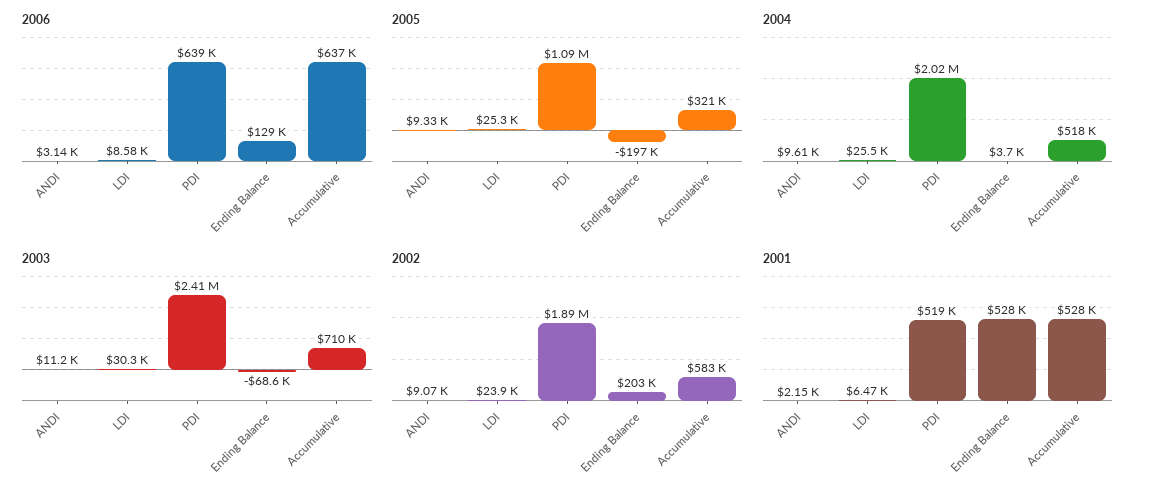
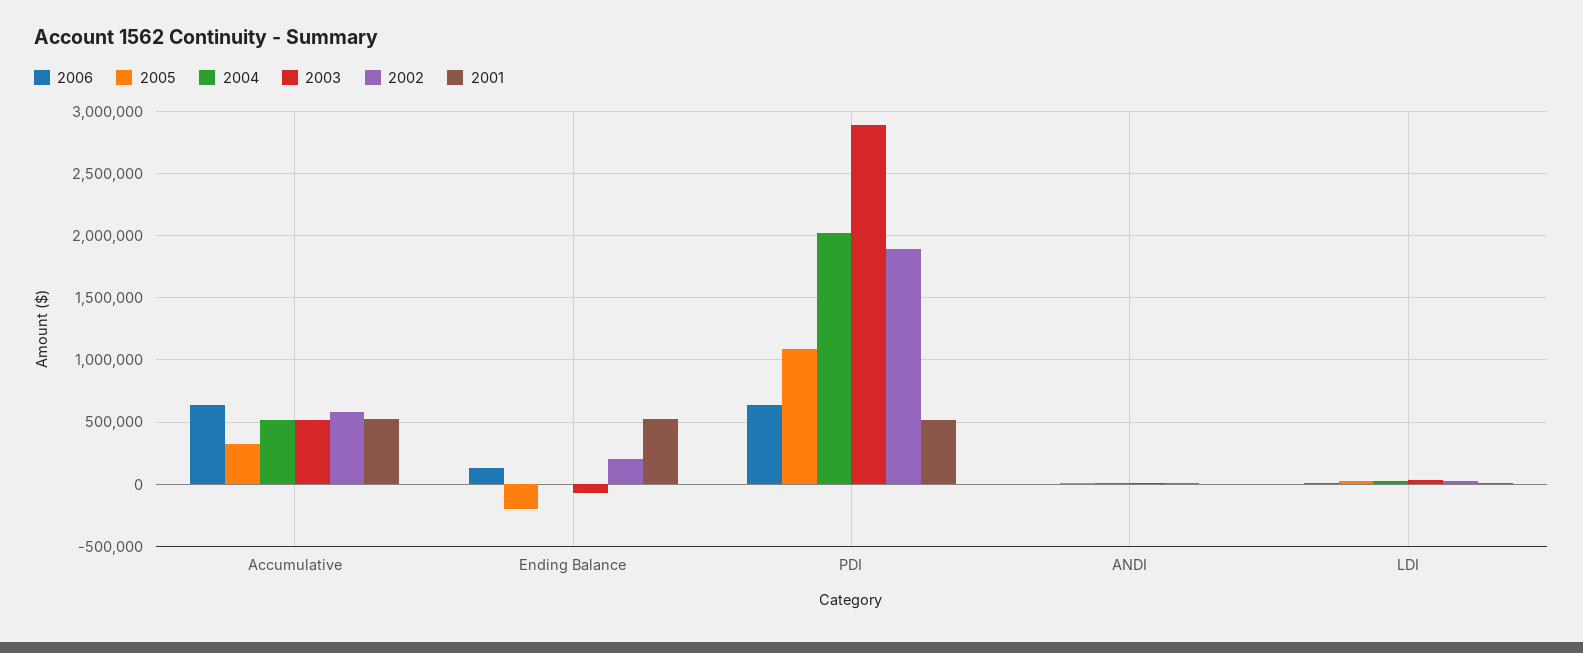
  {
    "2006": {
      "ANDI": 3140,
      "LDI": 8580,
      "PDI": 639000,
      "Ending Balance": 129000,
      "Accumulative": 637000
    },
    "2005": {
      "ANDI": 9330,
      "LDI": 25300,
      "PDI": 1090000,
      "Ending Balance": -197000,
      "Accumulative": 321000
    },
    "2004": {
      "ANDI": 9610,
      "LDI": 25500,
      "PDI": 2020000,
      "Ending Balance": 3700,
      "Accumulative": 518000
    },
    "2003": {
      "ANDI": 11200,
      "LDI": 30300,
-     "PDI": 2410000,
+     "PDI": 2900000,
      "Ending Balance": -68600,
-     "Accumulative": 710000
+     "Accumulative": 500000
    },
    "2002": {
      "ANDI": 9070,
      "LDI": 23900,
      "PDI": 1890000,
      "Ending Balance": 203000,
      "Accumulative": 583000
    },
    "2001": {
      "ANDI": 2150,
      "LDI": 6470,
      "PDI": 519000,
      "Ending Balance": 528000,
      "Accumulative": 528000
    }
  }

